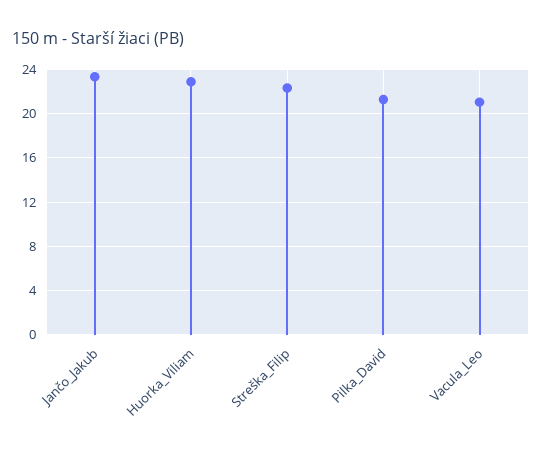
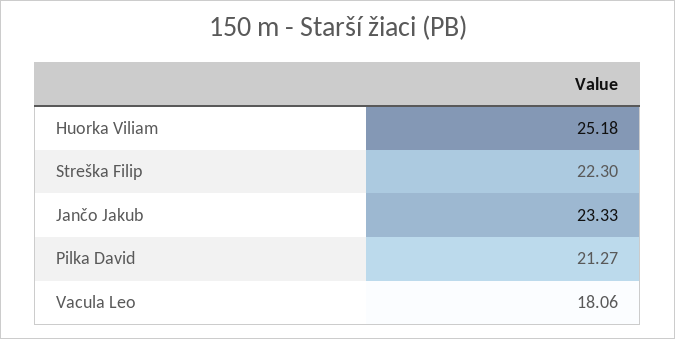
  {
    "Jančo_Jakub": 23.33,
-   "Huorka_Viliam": 23,
+   "Huorka_Viliam": 25.18,
    "Streška_Filip": 22.3,
    "Pilka_David": 21.27,
-   "Vacula_Leo": 21
+   "Vacula_Leo": 18.06
  }

